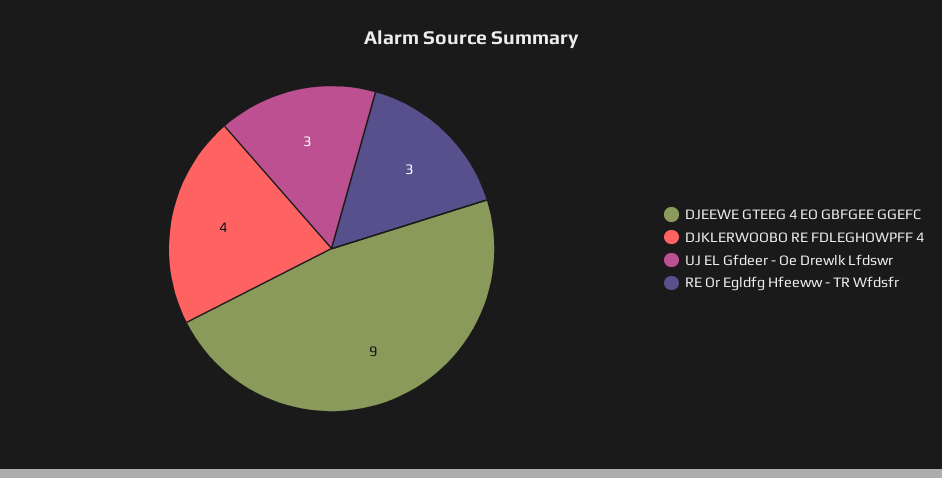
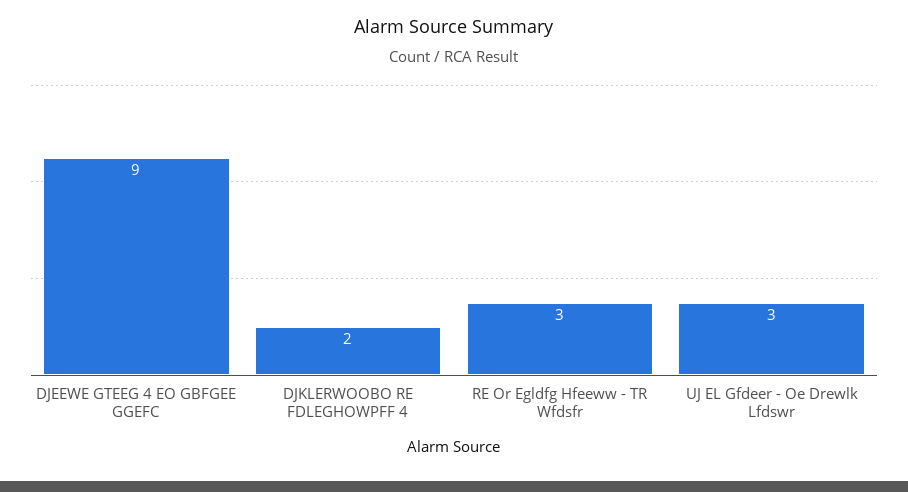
  {
    "DJEEWE GTEEG 4 EO GBFGEE GGEFC": 9,
-   "DJKLERWOOBO RE FDLEGHOWPFF 4": 4,
+   "DJKLERWOOBO RE FDLEGHOWPFF 4": 2,
    "UJ EL Gfdeer - Oe Drewlk Lfdswr": 3,
    "RE Or Egldfg Hfeeww - TR Wfdsfr": 3
  }

